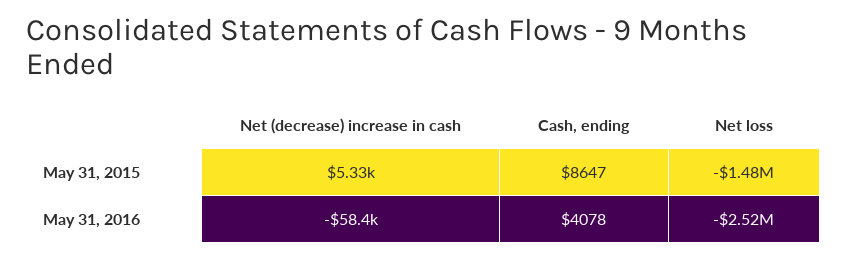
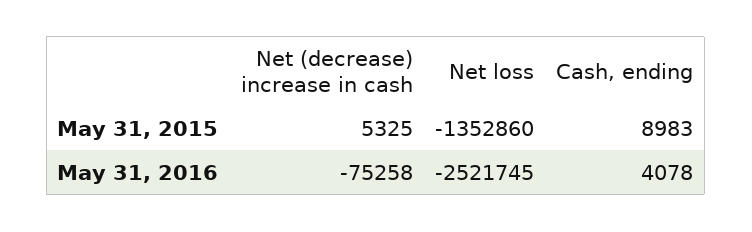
  {
    "Net (decrease) increase in cash": {
      "May 31, 2015": 5325,
-     "May 31, 2016": -58400
+     "May 31, 2016": -75258
    },
    "Cash, ending": {
-     "May 31, 2015": 8647,
+     "May 31, 2015": 8983,
      "May 31, 2016": 4078
    },
    "Net loss": {
-     "May 31, 2015": -1480000,
+     "May 31, 2015": -1352860,
      "May 31, 2016": -2521745
    }
  }

